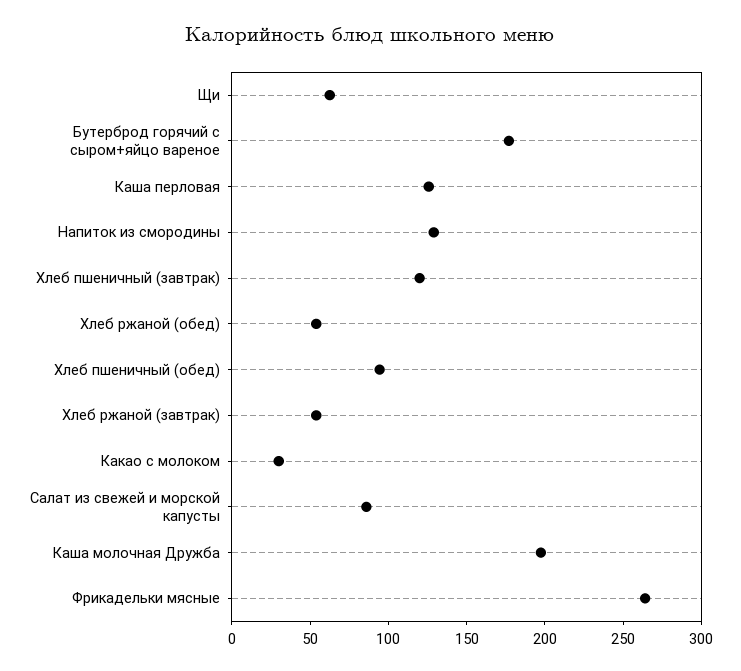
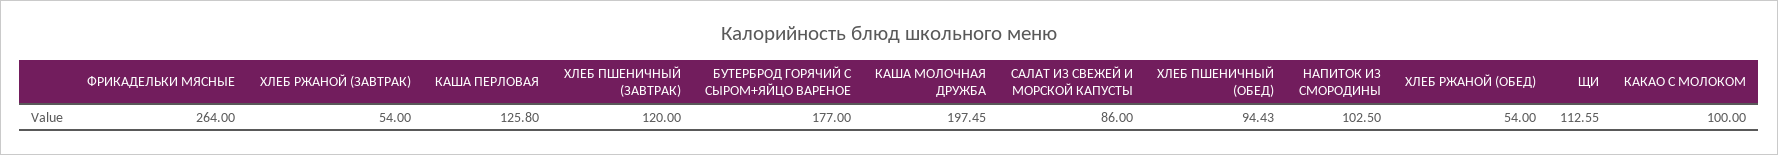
  {
-   "Щи": 60,
+   "Щи": 112.55,
    "Бутерброд горячий с сыром+яйцо вареное": 177,
    "Каша перловая": 125.8,
-   "Напиток из смородины": 130,
+   "Напиток из смородины": 102.5,
    "Хлеб пшеничный (завтрак)": 120,
    "Хлеб ржаной (обед)": 54,
    "Хлеб пшеничный (обед)": 94.43,
    "Хлеб ржаной (завтрак)": 54,
-   "Какао с молоком": 30,
+   "Какао с молоком": 100,
    "Салат из свежей и морской капусты": 86,
    "Каша молочная Дружба": 197.45,
    "Фрикадельки мясные": 264
  }

